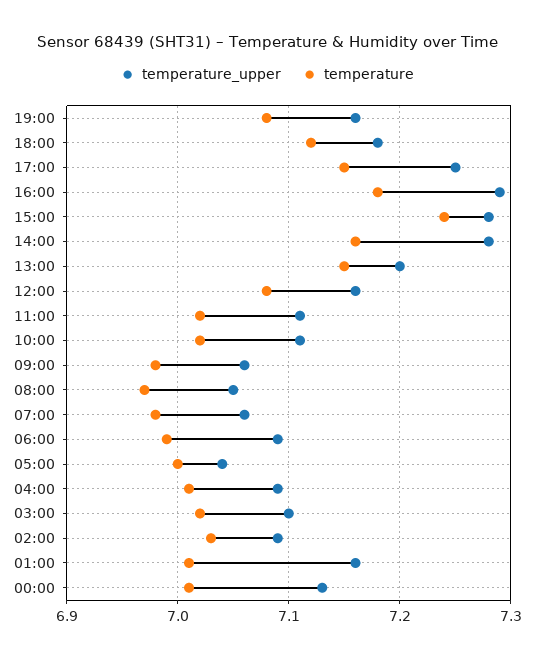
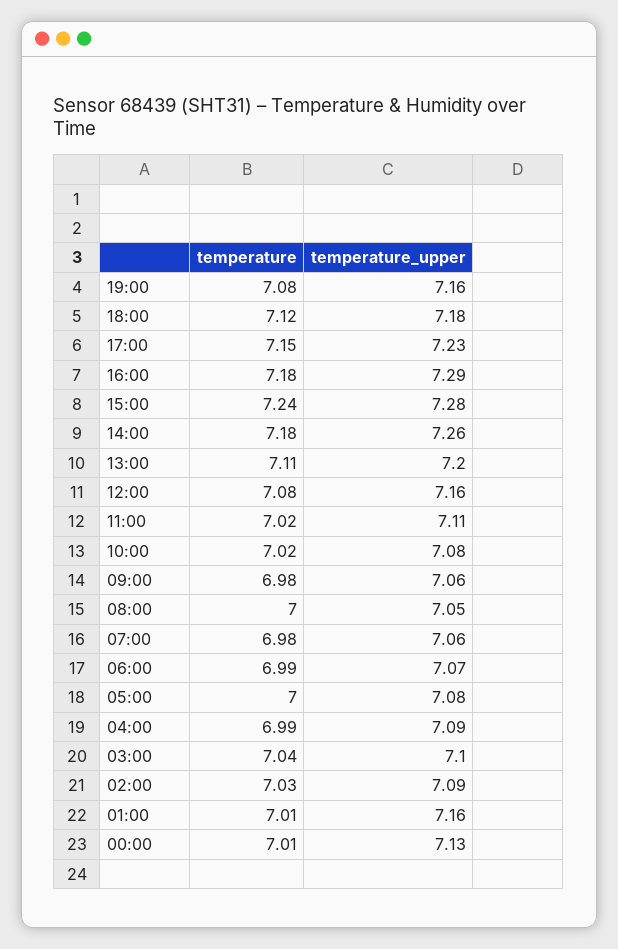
  {
    "temperature_upper": {
      "19:00": 7.16,
      "18:00": 7.18,
-     "17:00": 7.25,
+     "17:00": 7.23,
      "16:00": 7.29,
      "15:00": 7.28,
-     "14:00": 7.28,
+     "14:00": 7.26,
      "13:00": 7.2,
      "12:00": 7.16,
      "11:00": 7.11,
-     "10:00": 7.11,
+     "10:00": 7.08,
      "09:00": 7.06,
      "08:00": 7.05,
      "07:00": 7.06,
-     "06:00": 7.09,
+     "06:00": 7.07,
-     "05:00": 7.04,
+     "05:00": 7.08,
      "04:00": 7.09,
      "03:00": 7.1,
      "02:00": 7.09,
      "01:00": 7.16,
      "00:00": 7.13
    },
    "temperature": {
      "19:00": 7.08,
      "18:00": 7.12,
      "17:00": 7.15,
      "16:00": 7.18,
      "15:00": 7.24,
-     "14:00": 7.16,
+     "14:00": 7.18,
-     "13:00": 7.15,
+     "13:00": 7.11,
      "12:00": 7.08,
      "11:00": 7.02,
      "10:00": 7.02,
      "09:00": 6.98,
-     "08:00": 6.97,
+     "08:00": 7,
      "07:00": 6.98,
      "06:00": 6.99,
      "05:00": 7,
-     "04:00": 7.01,
+     "04:00": 6.99,
-     "03:00": 7.02,
+     "03:00": 7.04,
      "02:00": 7.03,
      "01:00": 7.01,
      "00:00": 7.01
    }
  }

